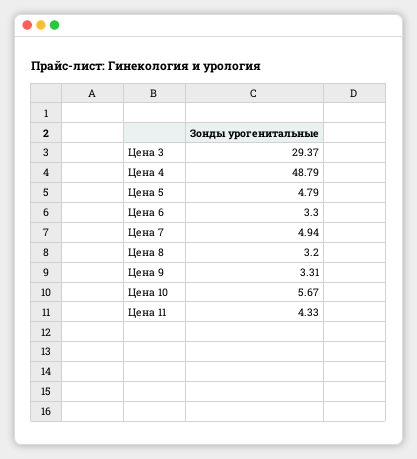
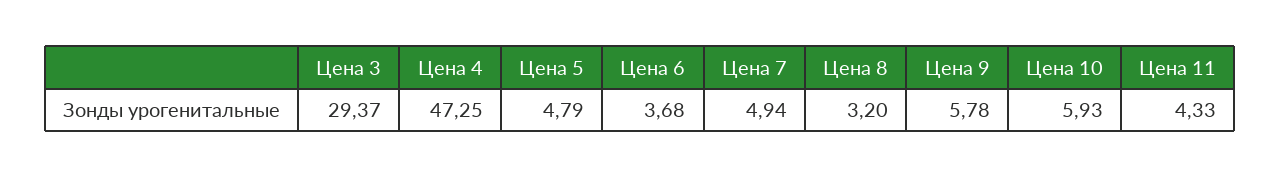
  {
    "Цена 3": 29.37,
-   "Цена 4": 48.79,
+   "Цена 4": 47.25,
    "Цена 5": 4.79,
-   "Цена 6": 3.3,
+   "Цена 6": 3.68,
    "Цена 7": 4.94,
    "Цена 8": 3.2,
-   "Цена 9": 3.31,
+   "Цена 9": 5.78,
-   "Цена 10": 5.67,
+   "Цена 10": 5.93,
    "Цена 11": 4.33
  }

